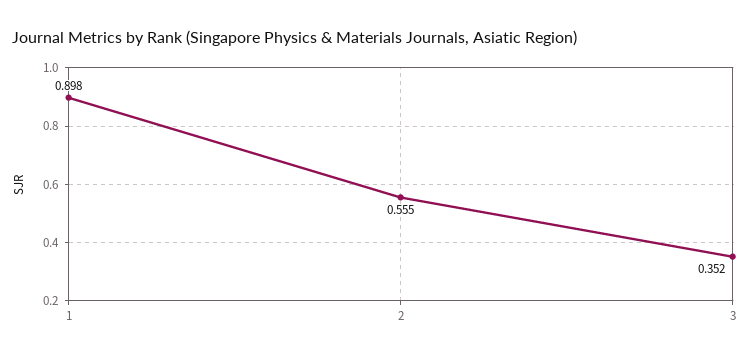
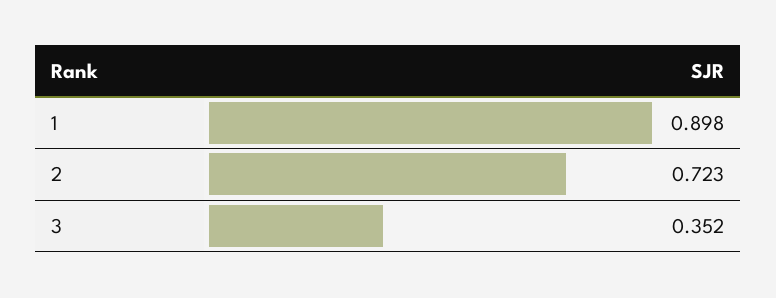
  {
    "1": 0.898,
-   "2": 0.555,
+   "2": 0.723,
    "3": 0.352
  }

